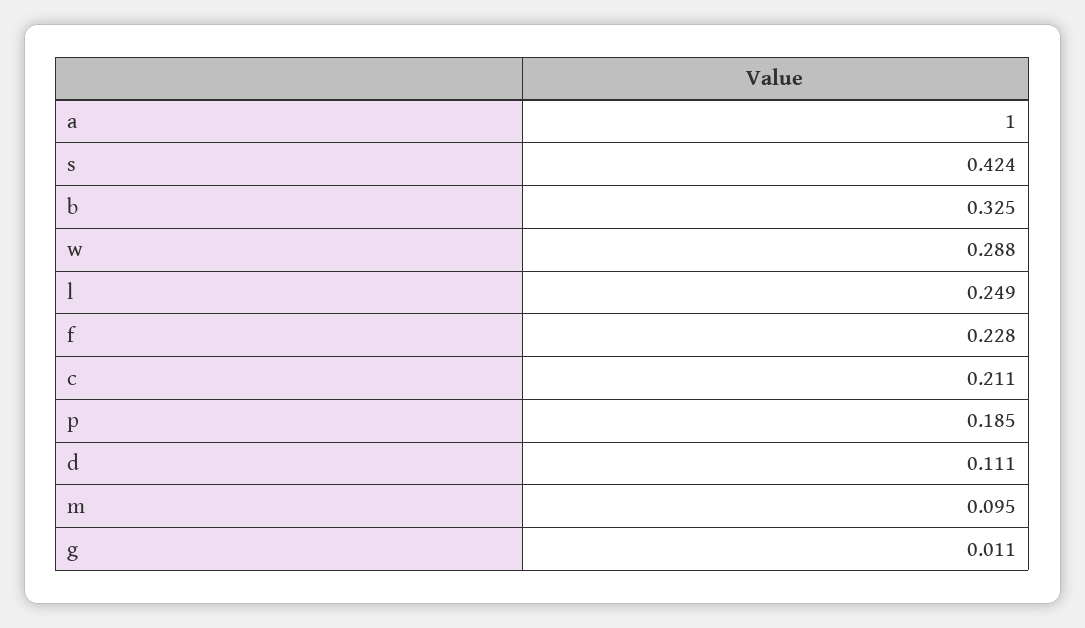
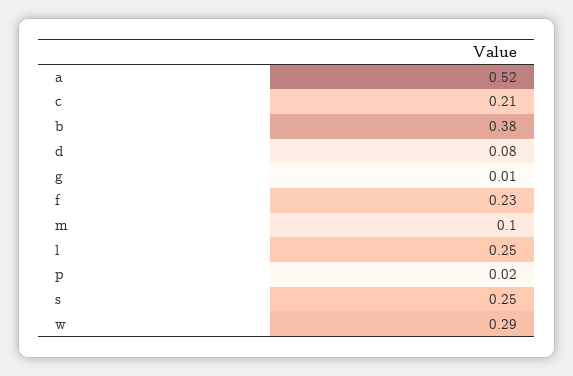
  {
-   "a": 1,
+   "a": 0.52,
-   "s": 0.424,
+   "s": 0.25,
-   "b": 0.325,
+   "b": 0.38,
    "w": 0.288,
    "l": 0.249,
    "f": 0.228,
    "c": 0.211,
-   "p": 0.185,
+   "p": 0.02,
-   "d": 0.111,
+   "d": 0.08,
    "m": 0.095,
    "g": 0.011
  }

